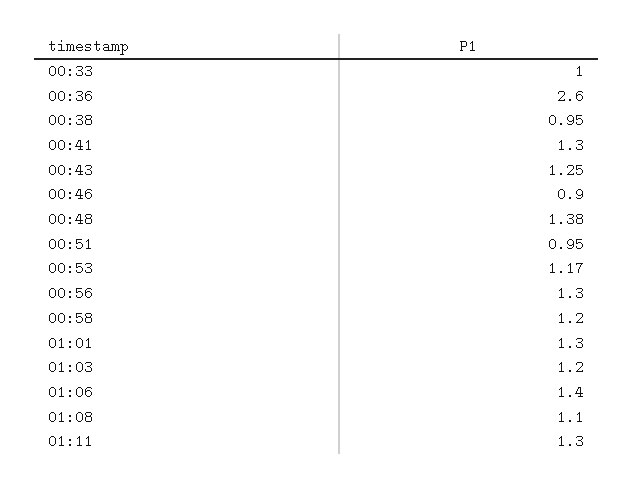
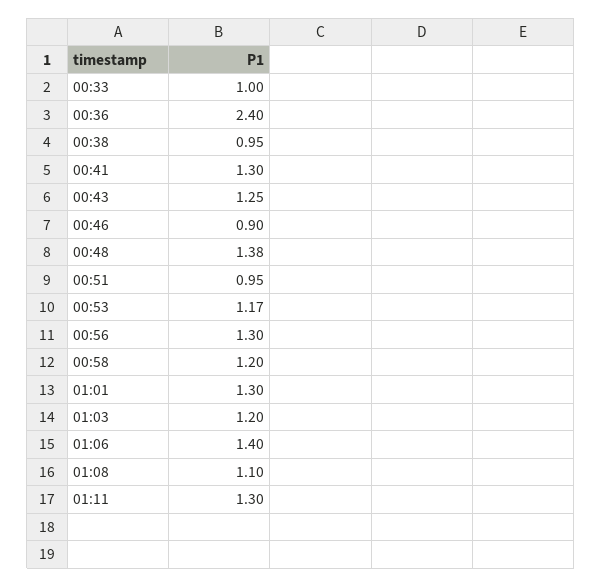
  {
    "00:33": 1,
-   "00:36": 2.6,
+   "00:36": 2.4,
    "00:38": 0.95,
    "00:41": 1.3,
    "00:43": 1.25,
    "00:46": 0.9,
    "00:48": 1.38,
    "00:51": 0.95,
    "00:53": 1.17,
    "00:56": 1.3,
    "00:58": 1.2,
    "01:01": 1.3,
    "01:03": 1.2,
    "01:06": 1.4,
    "01:08": 1.1,
    "01:11": 1.3
  }

